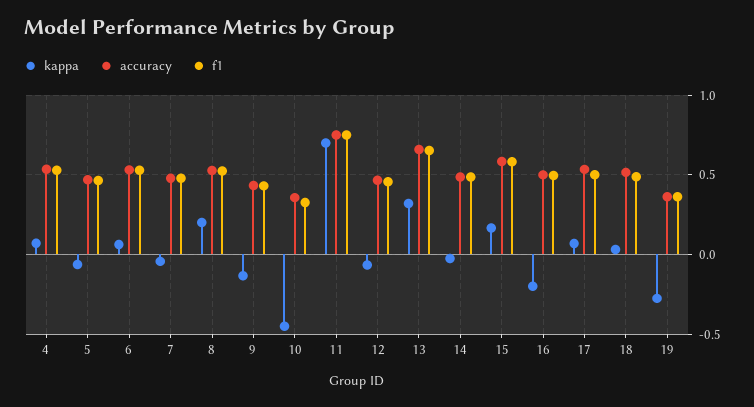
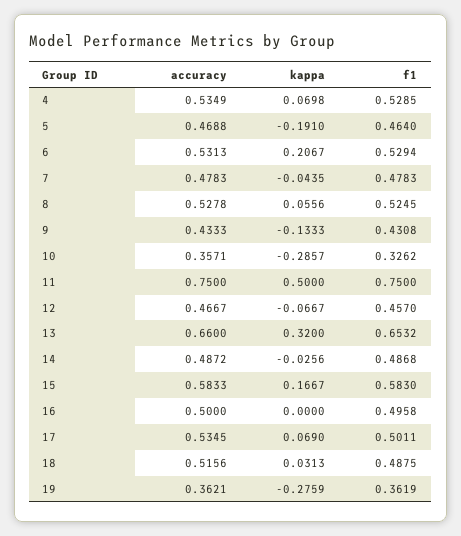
  {
    "kappa": {
      "4": 0.0698,
-     "5": -0.05,
+     "5": -0.191,
-     "6": 0.05,
+     "6": 0.2067,
      "7": -0.0435,
-     "8": 0.2,
+     "8": 0.0556,
      "9": -0.1333,
-     "10": -0.45,
+     "10": -0.2857,
-     "11": 0.7,
+     "11": 0.5,
      "12": -0.0667,
      "13": 0.32,
      "14": -0.0256,
      "15": 0.1667,
-     "16": -0.2,
+     "16": 0,
      "17": 0.069,
      "18": 0.0313,
      "19": -0.2759
    },
    "accuracy": {
      "4": 0.5349,
      "5": 0.4688,
      "6": 0.5313,
      "7": 0.4783,
      "8": 0.5278,
      "9": 0.4333,
      "10": 0.3571,
      "11": 0.75,
      "12": 0.4667,
      "13": 0.66,
      "14": 0.4872,
      "15": 0.5833,
      "16": 0.5,
      "17": 0.5345,
      "18": 0.5156,
      "19": 0.3621
    },
    "f1": {
      "4": 0.5285,
      "5": 0.464,
      "6": 0.5294,
      "7": 0.4783,
      "8": 0.5245,
      "9": 0.4308,
      "10": 0.3262,
      "11": 0.75,
      "12": 0.457,
      "13": 0.6532,
      "14": 0.4868,
      "15": 0.583,
      "16": 0.4958,
      "17": 0.5011,
      "18": 0.4875,
      "19": 0.3619
    }
  }

